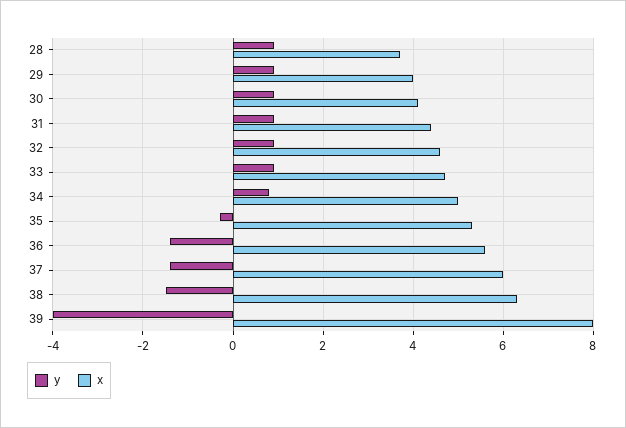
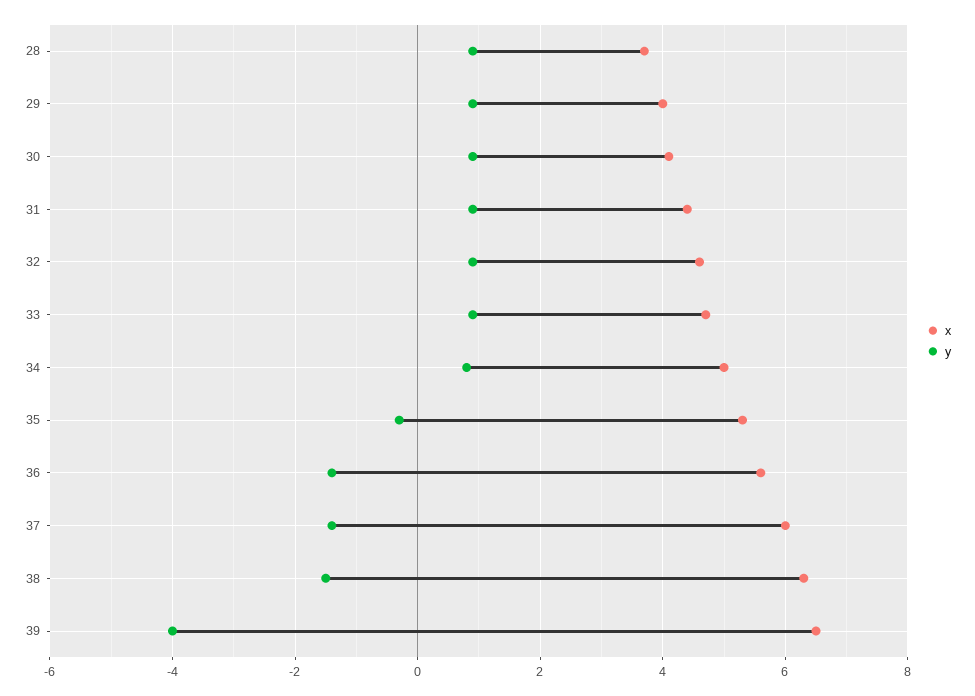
  {
    "y": {
      "28": 1,
      "29": 1,
      "30": 1,
      "31": 1,
      "32": 1,
      "33": 1,
      "34": 1,
      "35": -0.5,
      "36": -1.5,
      "37": -1.5,
      "38": -1.5,
      "39": -4
    },
    "x": {
      "28": 3.5,
      "29": 4,
      "30": 4,
      "31": 4.5,
      "32": 4.5,
      "33": 4.5,
      "34": 5,
      "35": 5.5,
      "36": 5.5,
      "37": 6,
      "38": 6.5,
-     "39": 8
+     "39": 6.5
    }
  }

